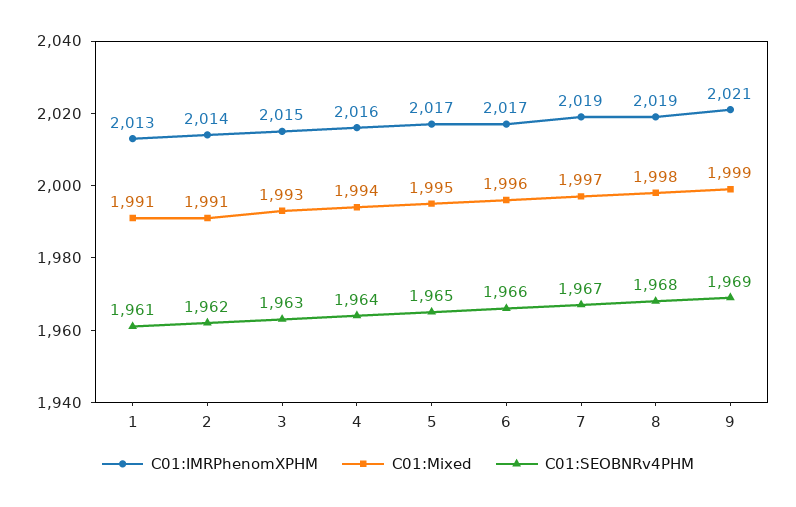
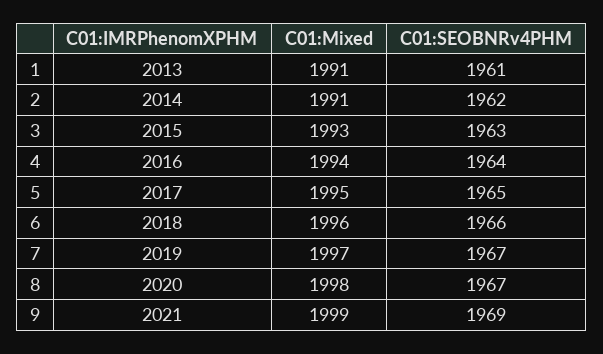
  {
    "C01:IMRPhenomXPHM": {
      "1": 2013,
      "2": 2014,
      "3": 2015,
      "4": 2016,
      "5": 2017,
-     "6": 2017,
+     "6": 2018,
      "7": 2019,
-     "8": 2019,
+     "8": 2020,
      "9": 2021
    },
    "C01:Mixed": {
      "1": 1991,
      "2": 1991,
      "3": 1993,
      "4": 1994,
      "5": 1995,
      "6": 1996,
      "7": 1997,
      "8": 1998,
      "9": 1999
    },
    "C01:SEOBNRv4PHM": {
      "1": 1961,
      "2": 1962,
      "3": 1963,
      "4": 1964,
      "5": 1965,
      "6": 1966,
      "7": 1967,
-     "8": 1968,
+     "8": 1967,
      "9": 1969
    }
  }

